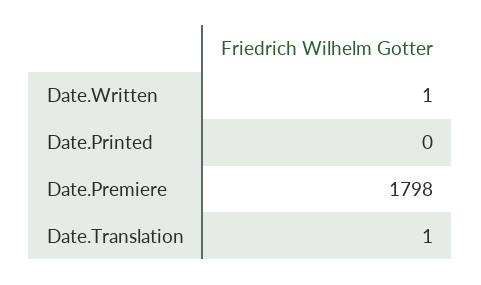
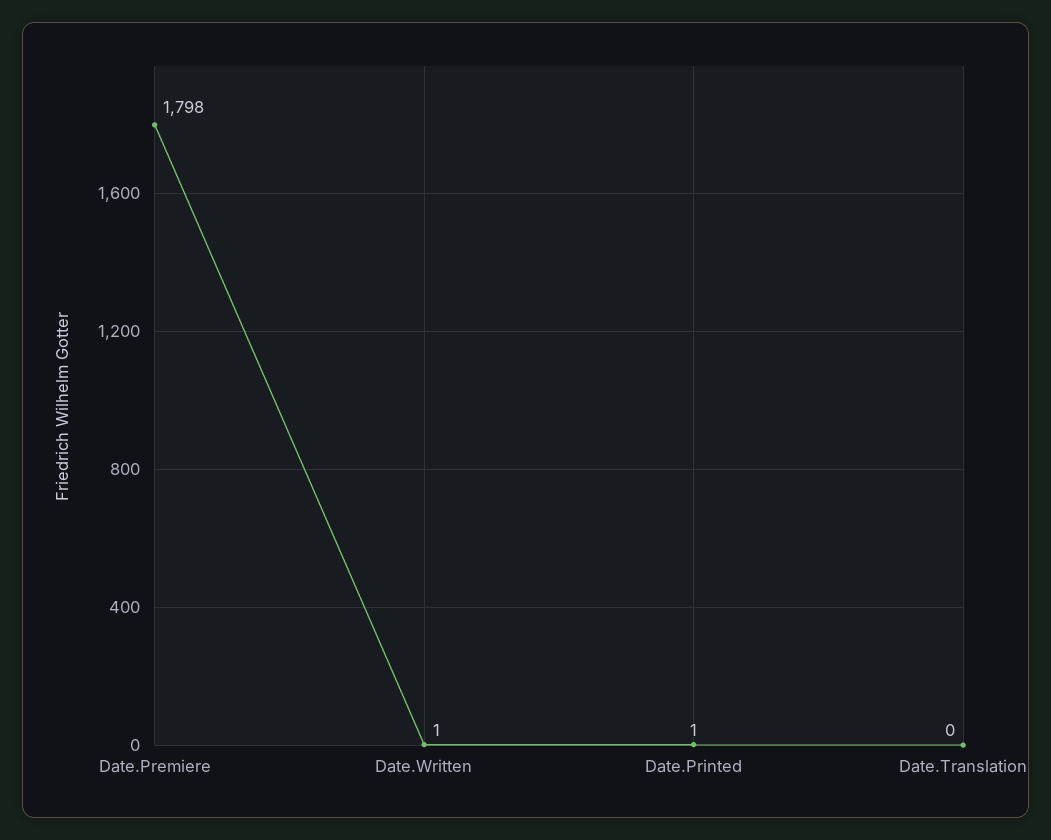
  {
    "Date.Written": 1,
-   "Date.Printed": 0,
+   "Date.Printed": 1,
    "Date.Premiere": 1798,
-   "Date.Translation": 1
+   "Date.Translation": 0
  }

